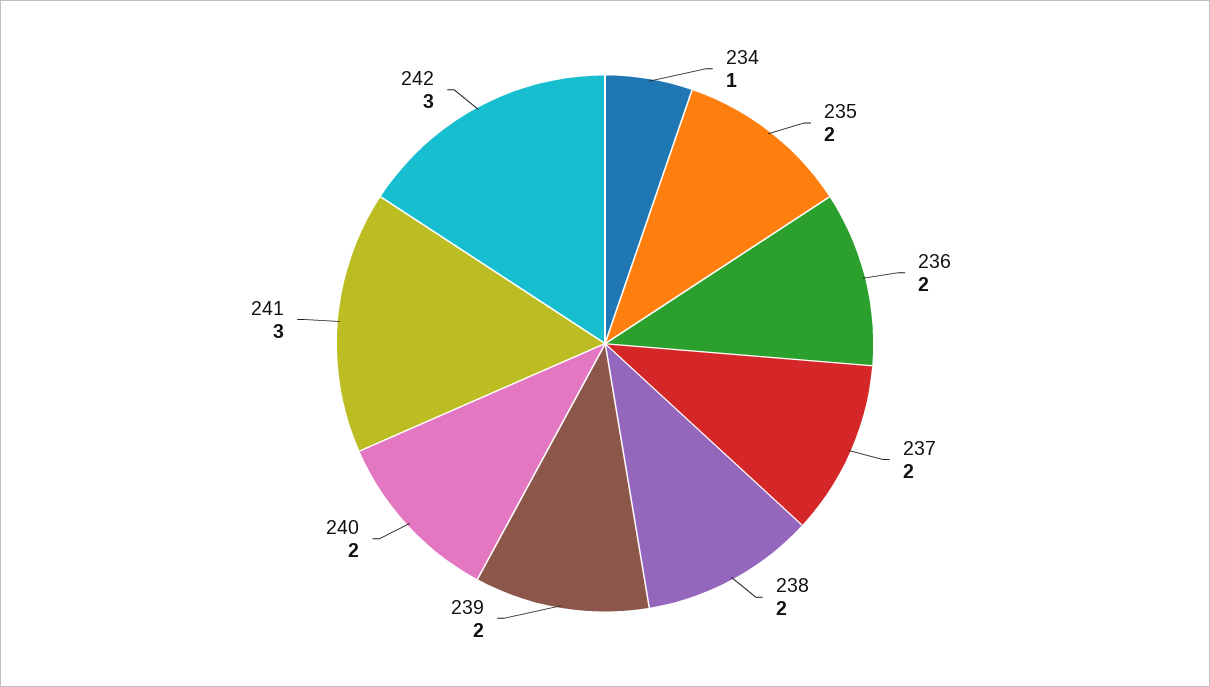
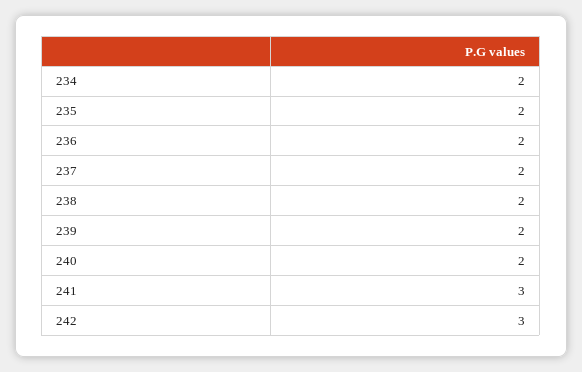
  {
-   "234": 1,
+   "234": 2,
    "235": 2,
    "236": 2,
    "237": 2,
    "238": 2,
    "239": 2,
    "240": 2,
    "241": 3,
    "242": 3
  }

